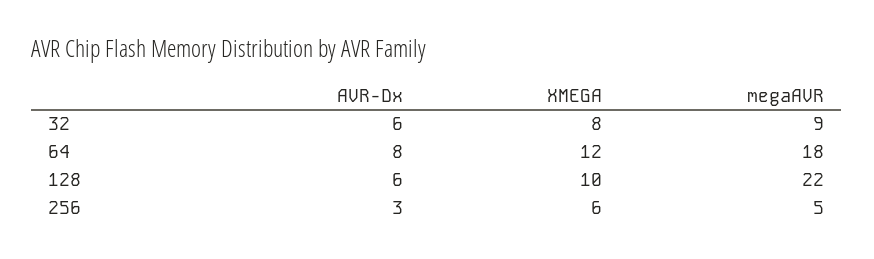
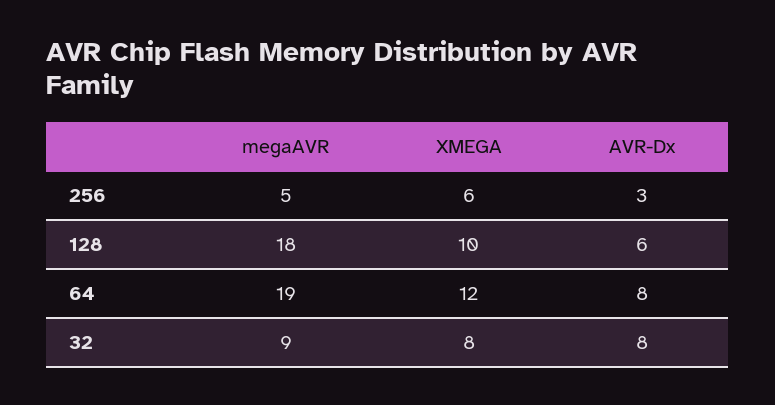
  {
    "AVR-Dx": {
-     "32": 6,
+     "32": 8,
      "64": 8,
      "128": 6,
      "256": 3
    },
    "XMEGA": {
      "32": 8,
      "64": 12,
      "128": 10,
      "256": 6
    },
    "megaAVR": {
      "32": 9,
-     "64": 18,
+     "64": 19,
-     "128": 22,
+     "128": 18,
      "256": 5
    }
  }

